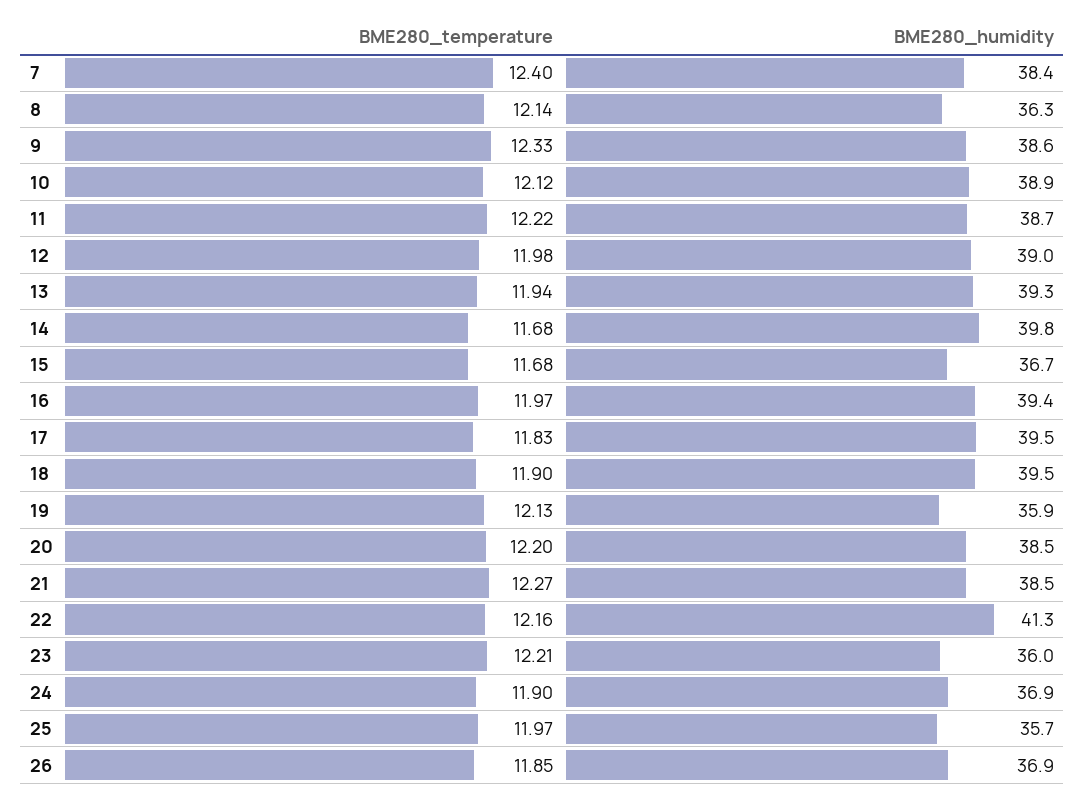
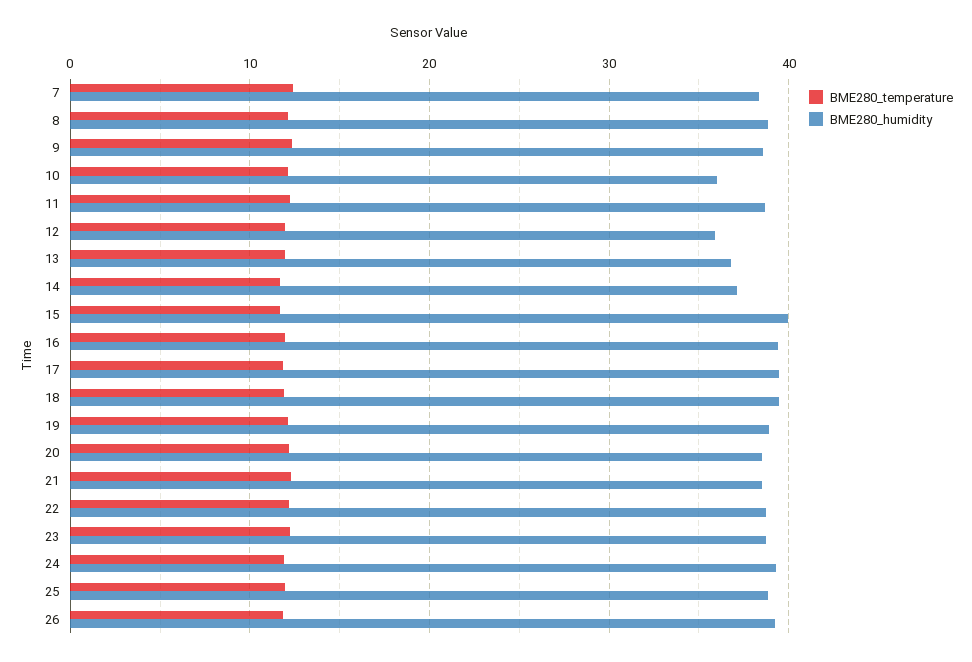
  {
    "BME280_temperature": {
      "7": 12.4,
      "8": 12.14,
      "9": 12.33,
      "10": 12.12,
      "11": 12.22,
      "12": 11.98,
      "13": 11.94,
      "14": 11.68,
      "15": 11.68,
      "16": 11.97,
      "17": 11.83,
      "18": 11.9,
      "19": 12.13,
      "20": 12.2,
      "21": 12.27,
      "22": 12.16,
      "23": 12.21,
      "24": 11.9,
      "25": 11.97,
      "26": 11.85
    },
    "BME280_humidity": {
      "7": 38.4,
-     "8": 36.3,
+     "8": 39,
      "9": 38.6,
-     "10": 38.9,
+     "10": 36,
      "11": 38.7,
-     "12": 39,
+     "12": 36,
-     "13": 39.3,
+     "13": 37,
-     "14": 39.8,
+     "14": 37,
-     "15": 36.7,
+     "15": 40,
      "16": 39.4,
      "17": 39.5,
      "18": 39.5,
-     "19": 35.9,
+     "19": 39,
      "20": 38.5,
      "21": 38.5,
-     "22": 41.3,
+     "22": 39,
-     "23": 36,
+     "23": 39,
-     "24": 36.9,
+     "24": 39,
-     "25": 35.7,
+     "25": 39,
-     "26": 36.9
+     "26": 39
    }
  }

